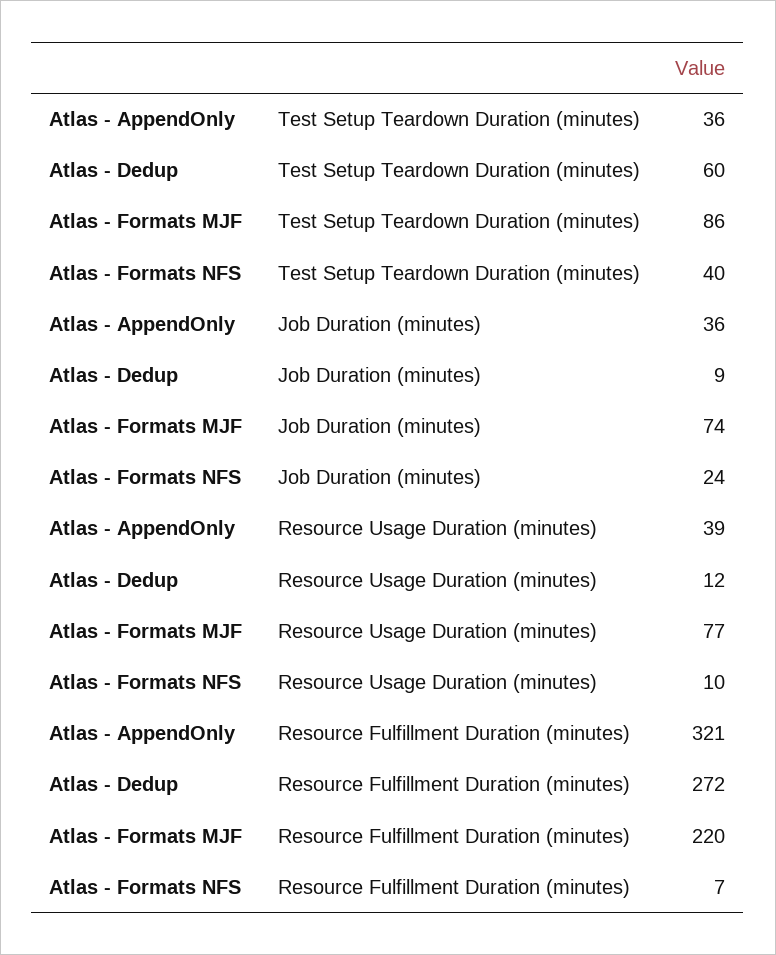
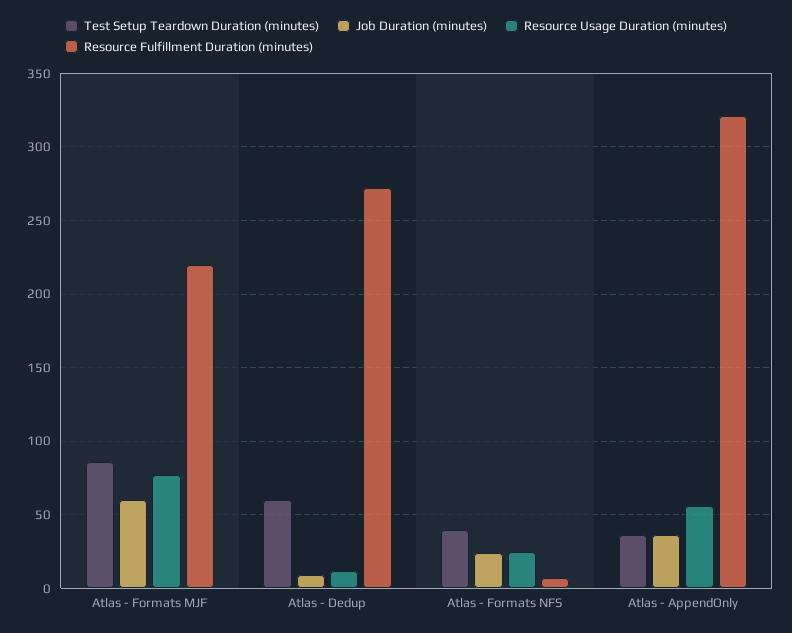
  {
    "Test Setup Teardown Duration (minutes)": {
      "Atlas - AppendOnly": 36,
      "Atlas - Dedup": 60,
      "Atlas - Formats MJF": 86,
      "Atlas - Formats NFS": 40
    },
    "Job Duration (minutes)": {
      "Atlas - AppendOnly": 36,
      "Atlas - Dedup": 9,
-     "Atlas - Formats MJF": 74,
+     "Atlas - Formats MJF": 60,
      "Atlas - Formats NFS": 24
    },
    "Resource Usage Duration (minutes)": {
-     "Atlas - AppendOnly": 39,
+     "Atlas - AppendOnly": 55,
      "Atlas - Dedup": 12,
      "Atlas - Formats MJF": 77,
-     "Atlas - Formats NFS": 10
+     "Atlas - Formats NFS": 25
    },
    "Resource Fulfillment Duration (minutes)": {
      "Atlas - AppendOnly": 321,
      "Atlas - Dedup": 272,
      "Atlas - Formats MJF": 220,
      "Atlas - Formats NFS": 7
    }
  }

